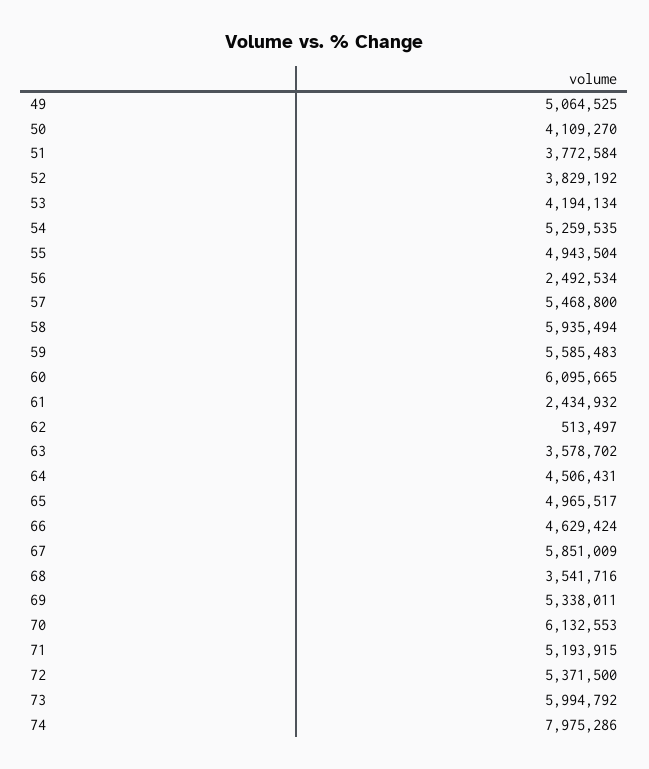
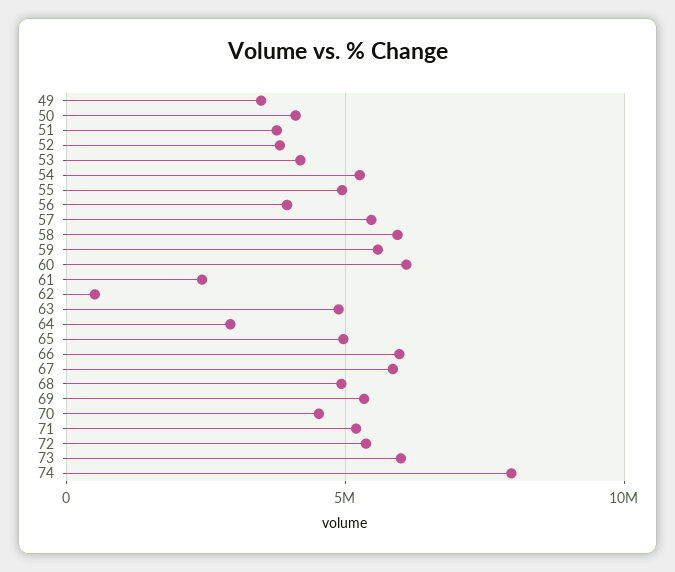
  {
-   "49": 5064525,
+   "49": 3500000,
    "50": 4109270,
    "51": 3772584,
    "52": 3829192,
    "53": 4194134,
    "54": 5259535,
    "55": 4943504,
-   "56": 2492534,
+   "56": 4000000,
    "57": 5468800,
    "58": 5935494,
    "59": 5585483,
    "60": 6095665,
    "61": 2434932,
    "62": 513497,
-   "63": 3578702,
+   "63": 5000000,
-   "64": 4506431,
+   "64": 3000000,
    "65": 4965517,
-   "66": 4629424,
+   "66": 6000000,
    "67": 5851009,
-   "68": 3541716,
+   "68": 5000000,
    "69": 5338011,
-   "70": 6132553,
+   "70": 4500000,
    "71": 5193915,
    "72": 5371500,
    "73": 5994792,
    "74": 7975286
  }

